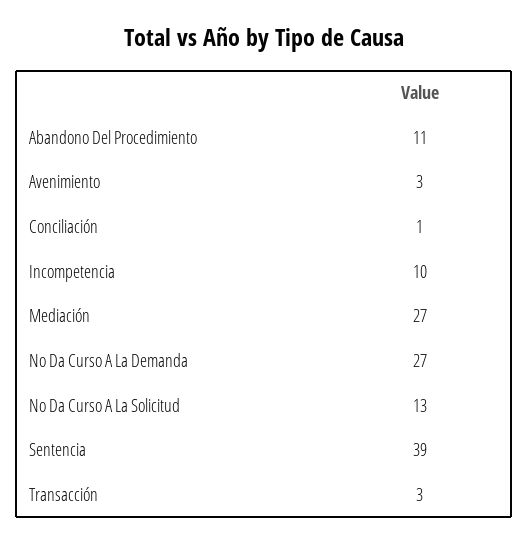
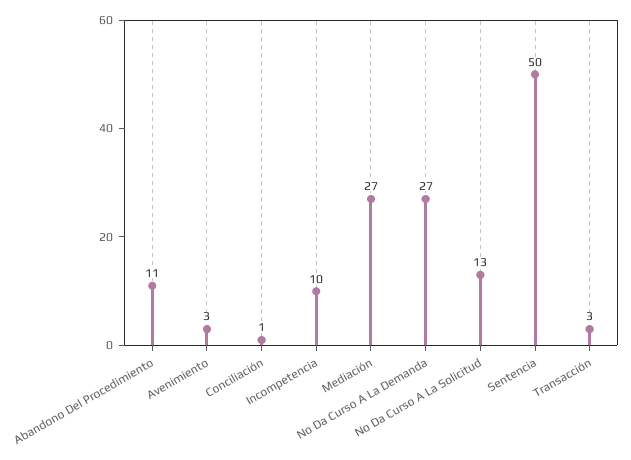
  {
    "Abandono Del Procedimiento": 11,
    "Avenimiento": 3,
    "Conciliación": 1,
    "Incompetencia": 10,
    "Mediación": 27,
    "No Da Curso A La Demanda": 27,
    "No Da Curso A La Solicitud": 13,
-   "Sentencia": 39,
+   "Sentencia": 50,
    "Transacción": 3
  }

